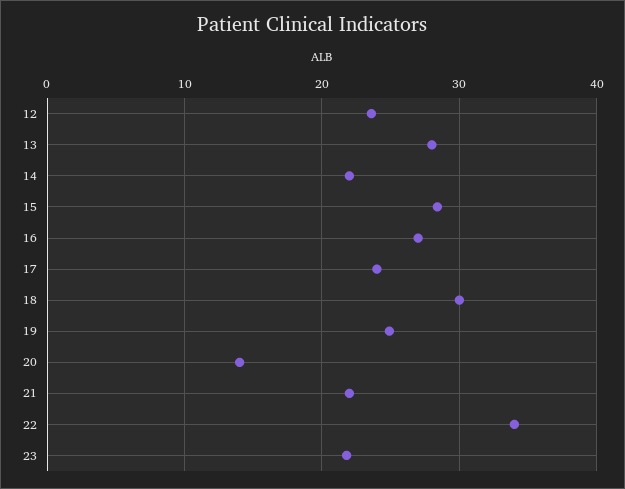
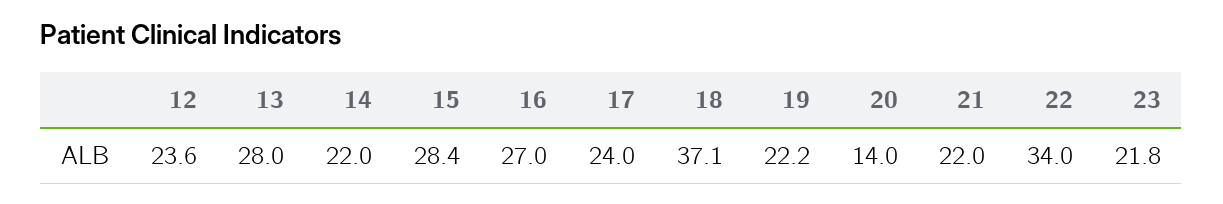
  {
    "12": 23.6,
    "13": 28,
    "14": 22,
    "15": 28.4,
    "16": 27,
    "17": 24,
-   "18": 30,
+   "18": 37.1,
-   "19": 25,
+   "19": 22.2,
    "20": 14,
    "21": 22,
    "22": 34,
    "23": 21.8
  }

